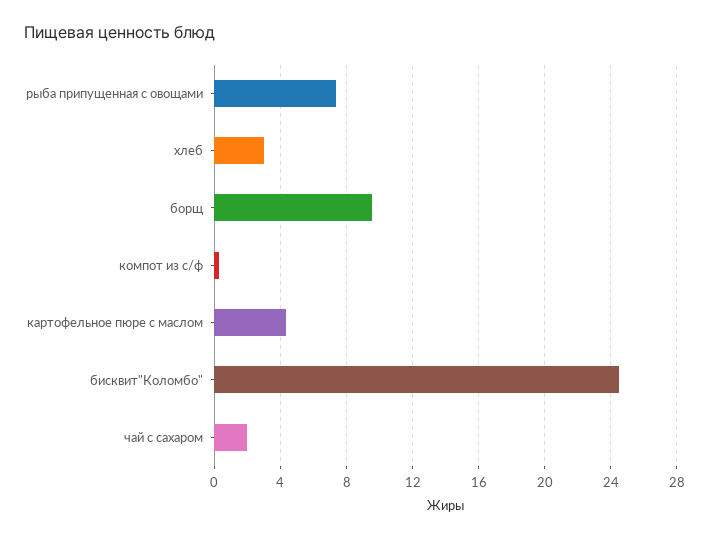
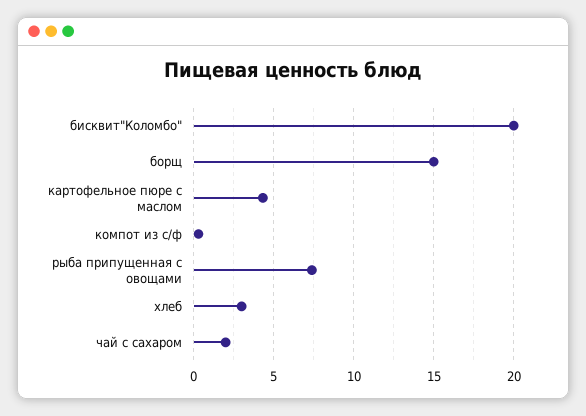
  {
    "рыба припущенная с овощами": 7.5,
    "хлеб": 3,
-   "борщ": 9.5,
+   "борщ": 15,
    "компот из с/ф": 0.5,
    "картофельное пюре с маслом": 4.5,
-   "бисквит\"Коломбо\"": 24.5,
+   "бисквит\"Коломбо\"": 20,
    "чай с сахаром": 2
  }

